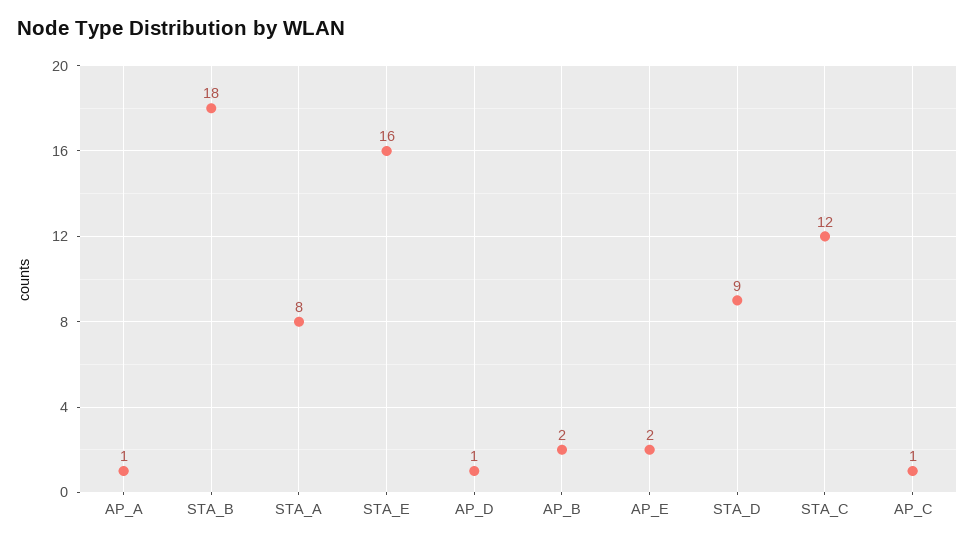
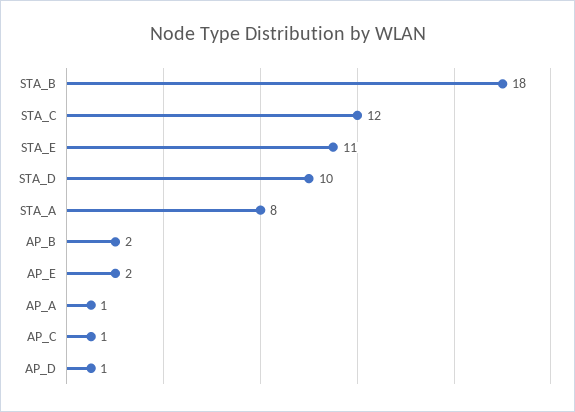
  {
    "AP_A": 1,
    "STA_B": 18,
    "STA_A": 8,
-   "STA_E": 16,
+   "STA_E": 11,
    "AP_D": 1,
    "AP_B": 2,
    "AP_E": 2,
-   "STA_D": 9,
+   "STA_D": 10,
    "STA_C": 12,
    "AP_C": 1
  }

